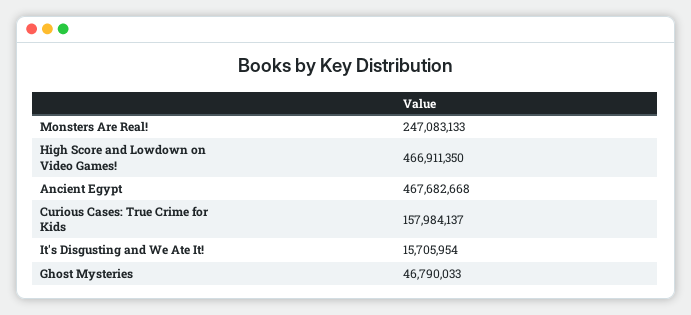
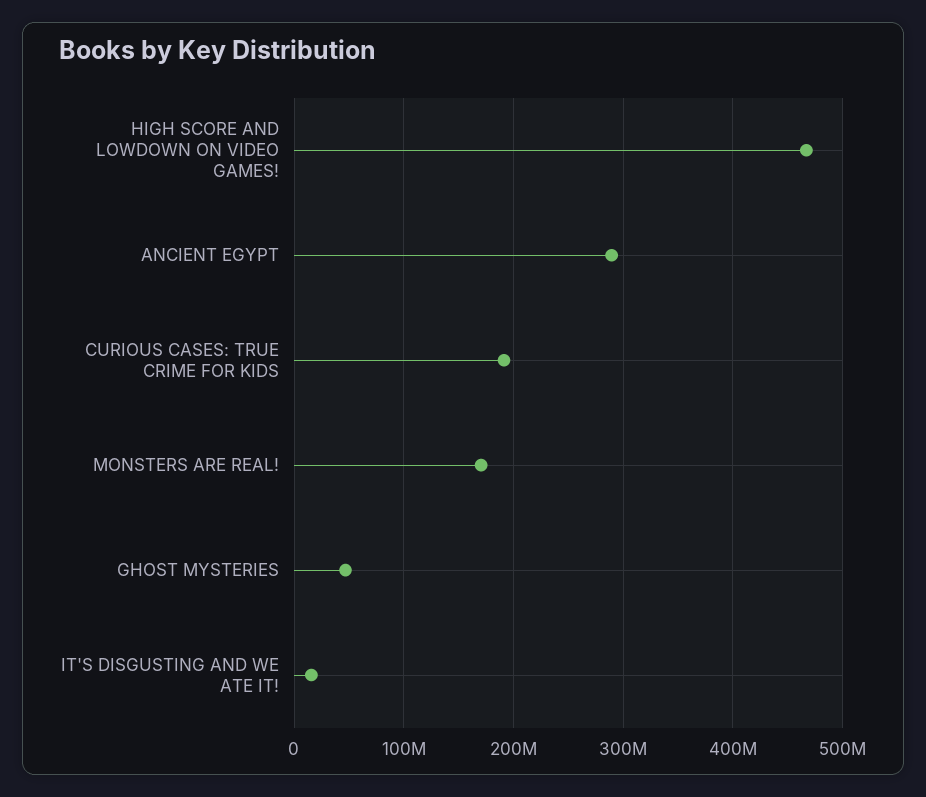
  {
-   "Monsters Are Real!": 247083133,
+   "Monsters Are Real!": 170000000,
    "High Score and Lowdown on Video Games!": 466911350,
-   "Ancient Egypt": 467682668,
+   "Ancient Egypt": 290000000,
-   "Curious Cases: True Crime for Kids": 157984137,
+   "Curious Cases: True Crime for Kids": 190000000,
    "It's Disgusting and We Ate It!": 15705954,
    "Ghost Mysteries": 46790033
  }

